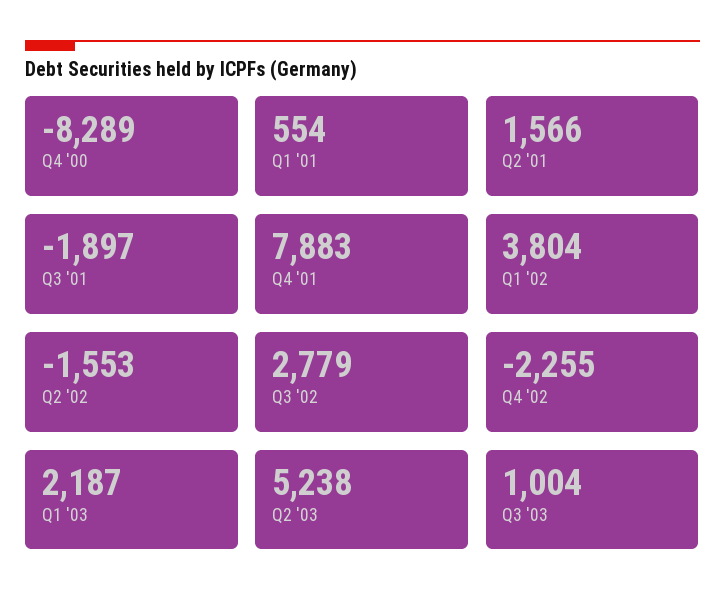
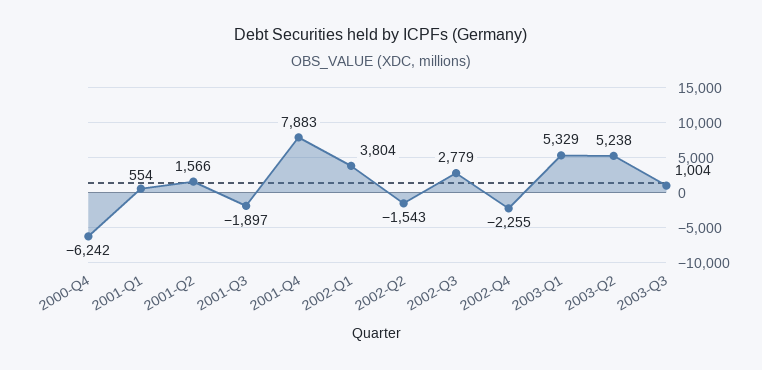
  {
-   "Q4 '00": -8289,
+   "Q4 '00": -6242,
    "Q1 '01": 554,
    "Q2 '01": 1566,
    "Q3 '01": -1897,
    "Q4 '01": 7883,
    "Q1 '02": 3804,
-   "Q2 '02": -1553,
+   "Q2 '02": -1543,
    "Q3 '02": 2779,
    "Q4 '02": -2255,
-   "Q1 '03": 2187,
+   "Q1 '03": 5329,
    "Q2 '03": 5238,
    "Q3 '03": 1004
  }

